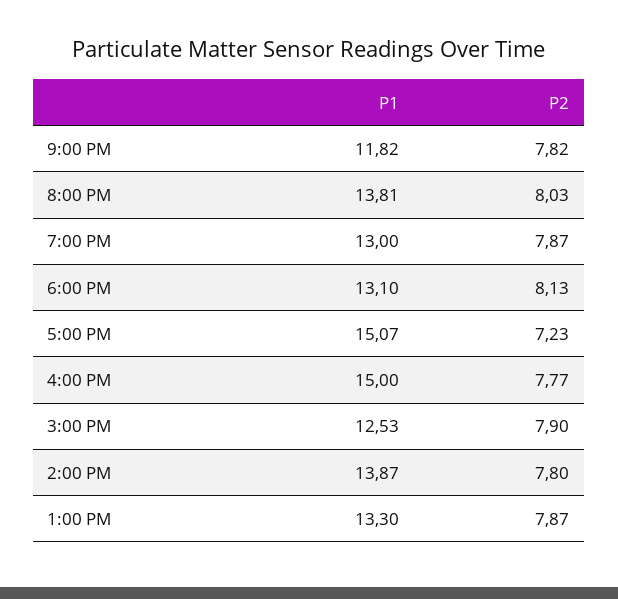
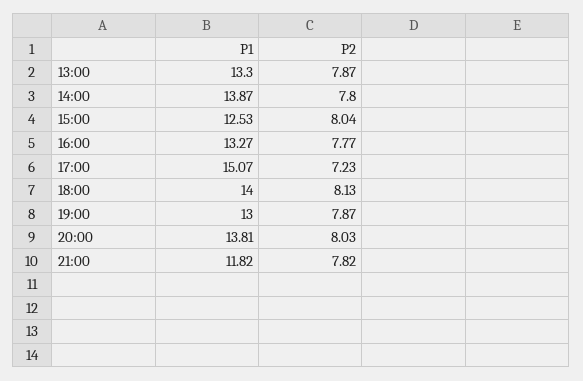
  {
    "P1": {
      "9:00 PM": 11.82,
      "8:00 PM": 13.81,
      "7:00 PM": 13,
-     "6:00 PM": 13.1,
+     "6:00 PM": 14,
      "5:00 PM": 15.07,
-     "4:00 PM": 15,
+     "4:00 PM": 13.27,
      "3:00 PM": 12.53,
      "2:00 PM": 13.87,
      "1:00 PM": 13.3
    },
    "P2": {
      "9:00 PM": 7.82,
      "8:00 PM": 8.03,
      "7:00 PM": 7.87,
      "6:00 PM": 8.13,
      "5:00 PM": 7.23,
      "4:00 PM": 7.77,
-     "3:00 PM": 7.9,
+     "3:00 PM": 8.04,
      "2:00 PM": 7.8,
      "1:00 PM": 7.87
    }
  }

